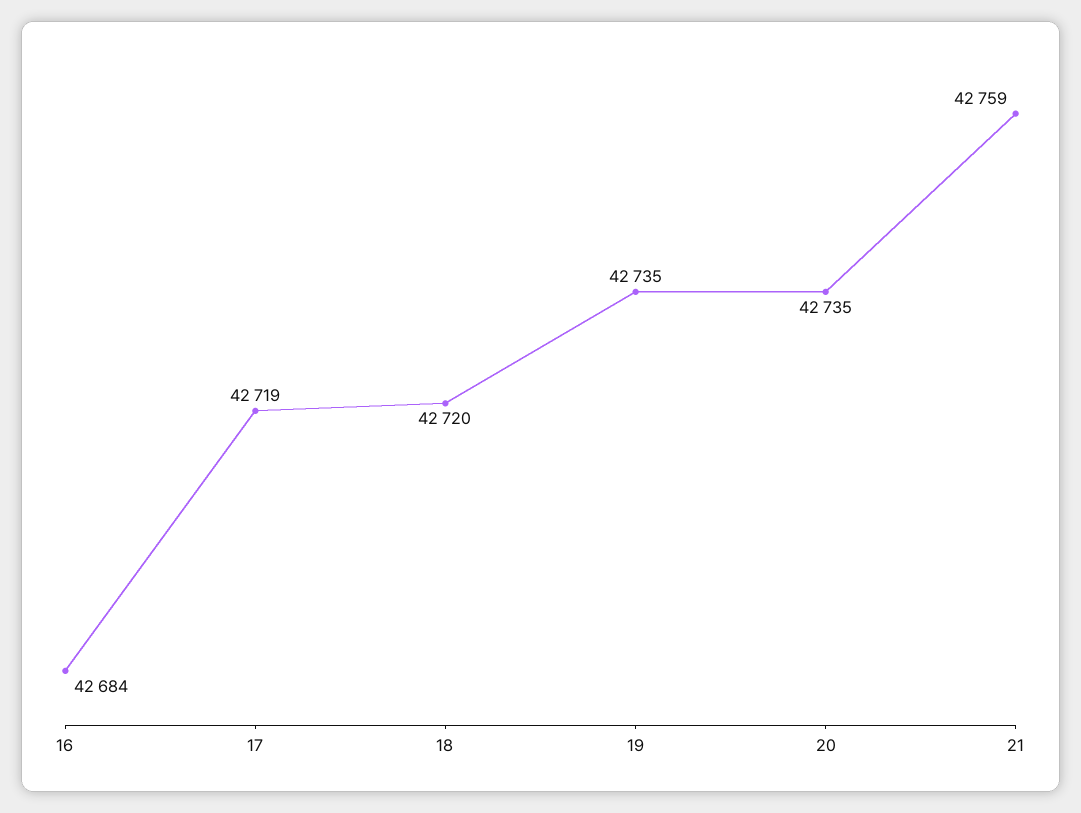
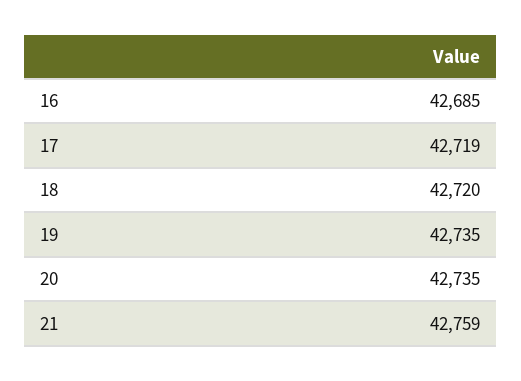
  {
-   "16": 42684,
+   "16": 42685,
    "17": 42719,
    "18": 42720,
    "19": 42735,
    "20": 42735,
    "21": 42759
  }

